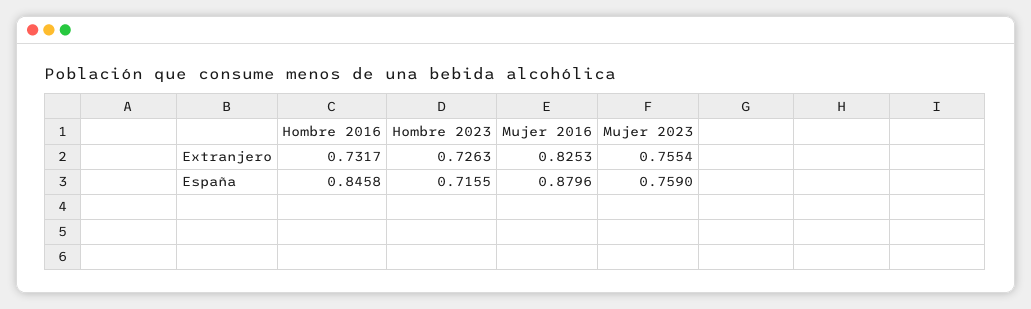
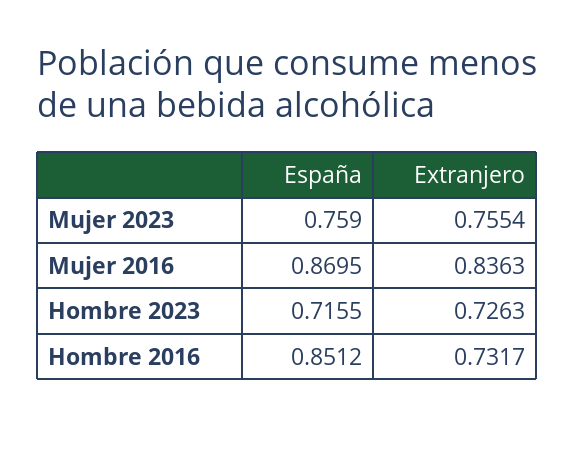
  {
    "Hombre 2016": {
      "Extranjero": 0.7317,
-     "España": 0.8458
+     "España": 0.8512
    },
    "Hombre 2023": {
      "Extranjero": 0.7263,
      "España": 0.7155
    },
    "Mujer 2016": {
-     "Extranjero": 0.8253,
+     "Extranjero": 0.8363,
-     "España": 0.8796
+     "España": 0.8695
    },
    "Mujer 2023": {
      "Extranjero": 0.7554,
      "España": 0.759
    }
  }

